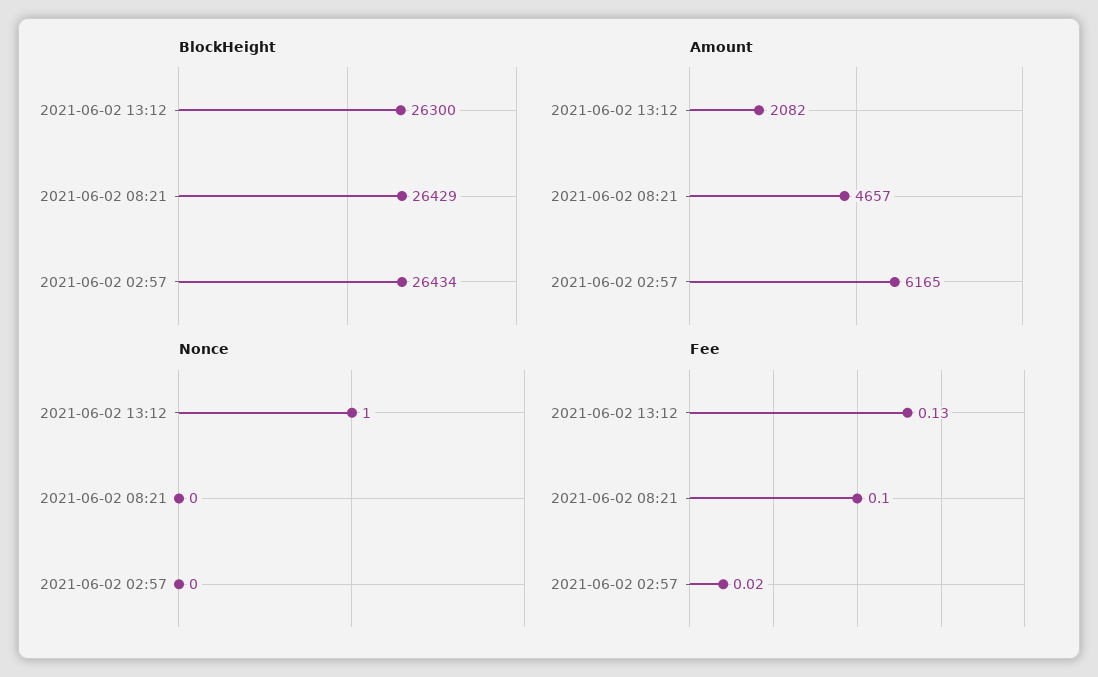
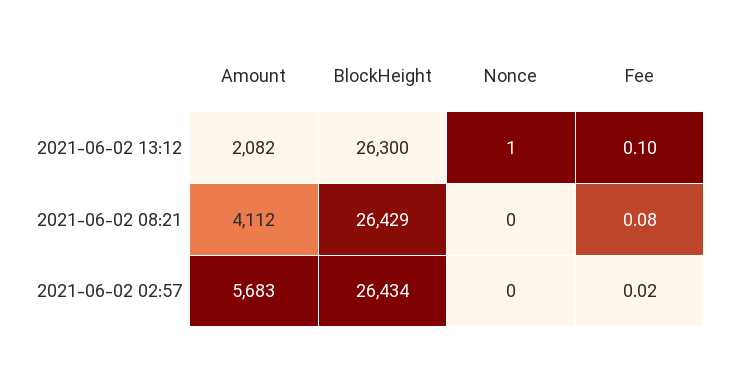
  {
    "BlockHeight": {
      "2021-06-02 13:12": 26300,
      "2021-06-02 08:21": 26429,
      "2021-06-02 02:57": 26434
    },
    "Amount": {
      "2021-06-02 13:12": 2082,
-     "2021-06-02 08:21": 4657,
+     "2021-06-02 08:21": 4112,
-     "2021-06-02 02:57": 6165
+     "2021-06-02 02:57": 5683
    },
    "Nonce": {
      "2021-06-02 13:12": 1,
      "2021-06-02 08:21": 0,
      "2021-06-02 02:57": 0
    },
    "Fee": {
-     "2021-06-02 13:12": 0.13,
+     "2021-06-02 13:12": 0.1,
-     "2021-06-02 08:21": 0.1,
+     "2021-06-02 08:21": 0.08,
      "2021-06-02 02:57": 0.02
    }
  }

